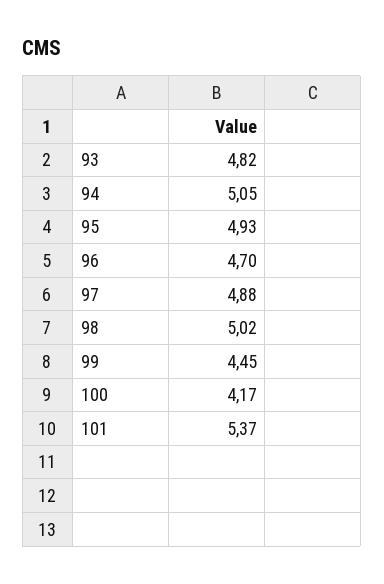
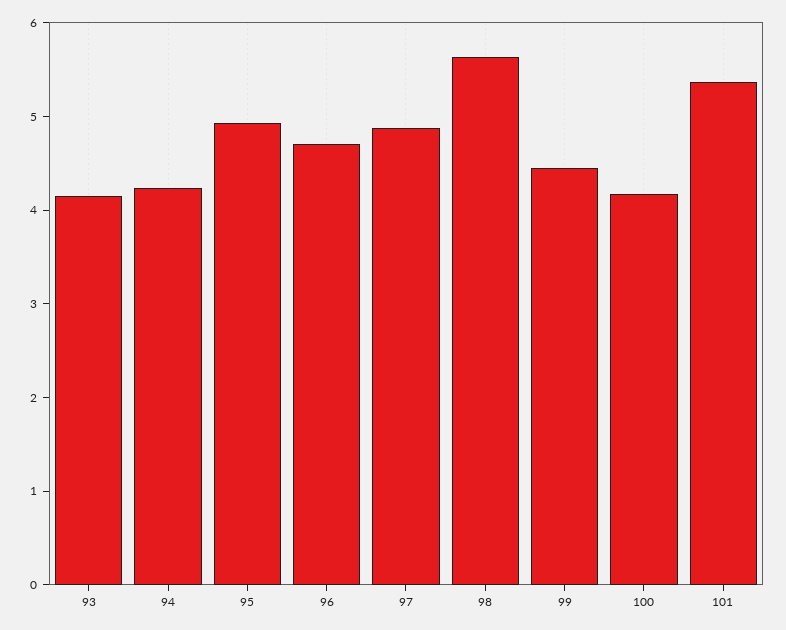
  {
-   "93": 4.82,
+   "93": 4.2,
-   "94": 5.05,
+   "94": 4.2,
    "95": 4.93,
    "96": 4.7,
    "97": 4.88,
-   "98": 5.02,
+   "98": 5.6,
    "99": 4.45,
    "100": 4.17,
    "101": 5.37
  }

